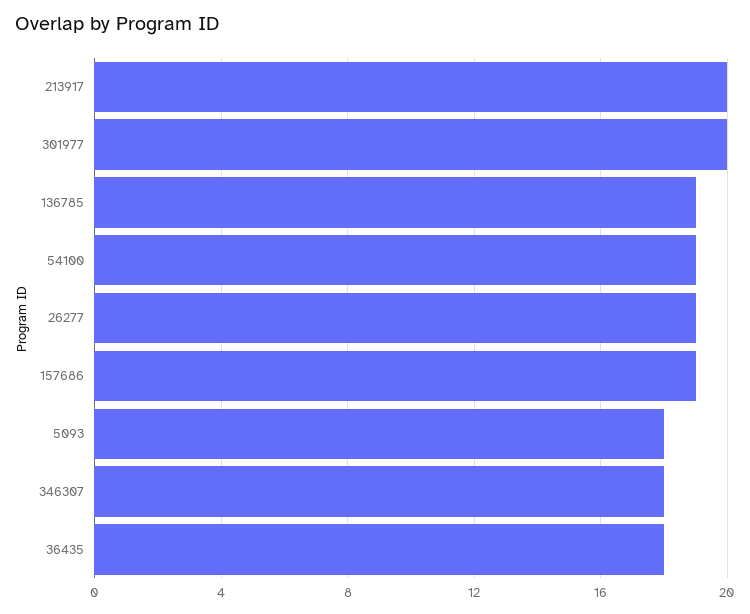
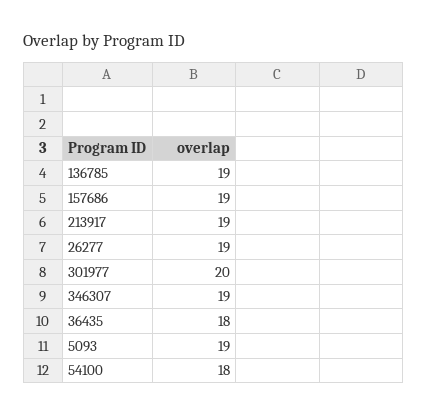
  {
-   "213917": 20,
+   "213917": 19,
    "301977": 20,
    "136785": 19,
-   "54100": 19,
+   "54100": 18,
    "26277": 19,
    "157686": 19,
-   "5093": 18,
+   "5093": 19,
-   "346307": 18,
+   "346307": 19,
    "36435": 18
  }

